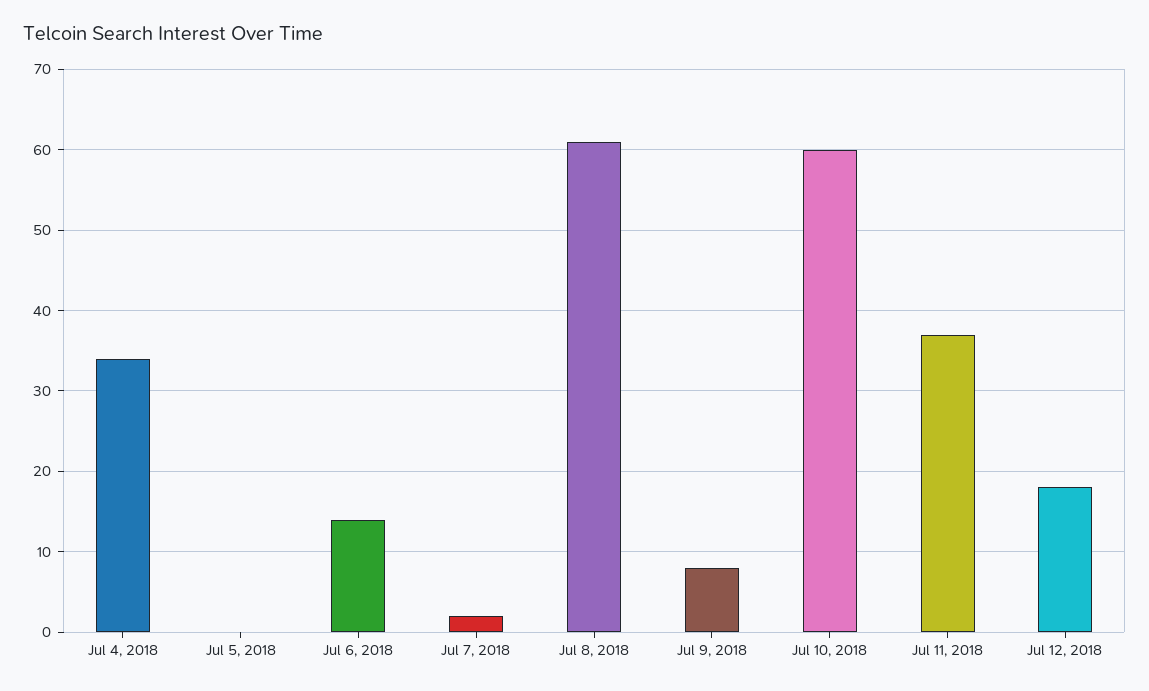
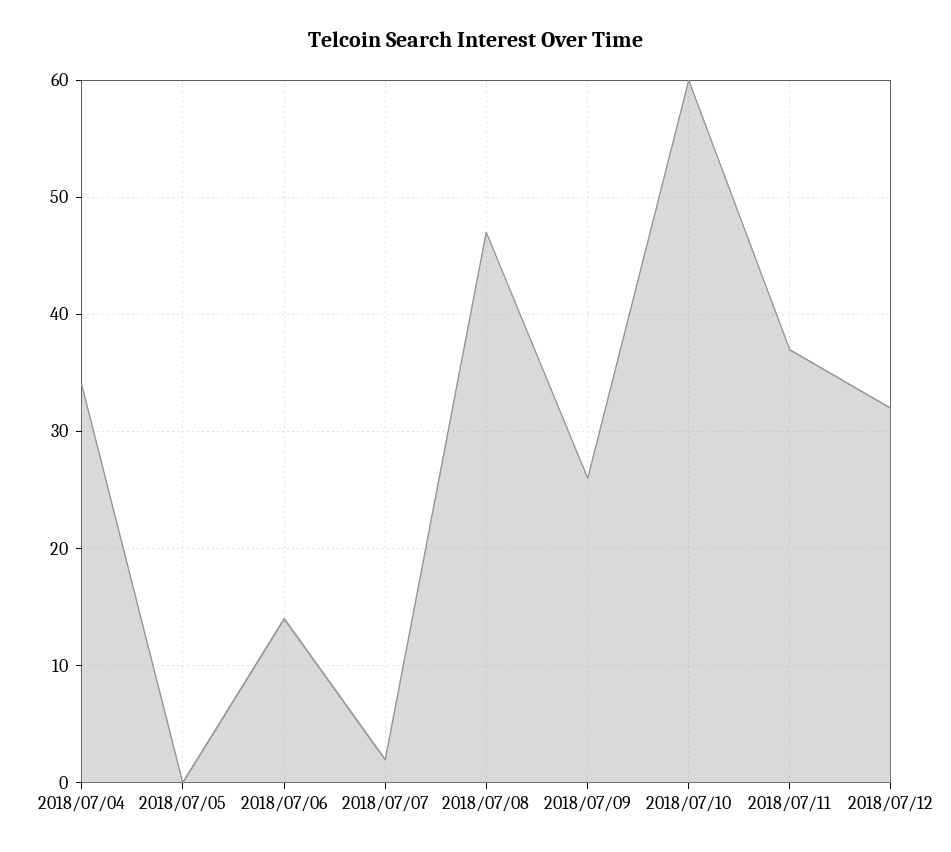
  {
    "Jul 4, 2018": 34,
    "Jul 5, 2018": 0,
    "Jul 6, 2018": 14,
    "Jul 7, 2018": 2,
-   "Jul 8, 2018": 61,
+   "Jul 8, 2018": 47,
-   "Jul 9, 2018": 8,
+   "Jul 9, 2018": 26,
    "Jul 10, 2018": 60,
    "Jul 11, 2018": 37,
-   "Jul 12, 2018": 18
+   "Jul 12, 2018": 32
  }

